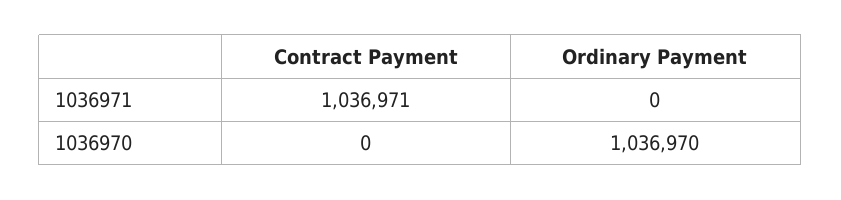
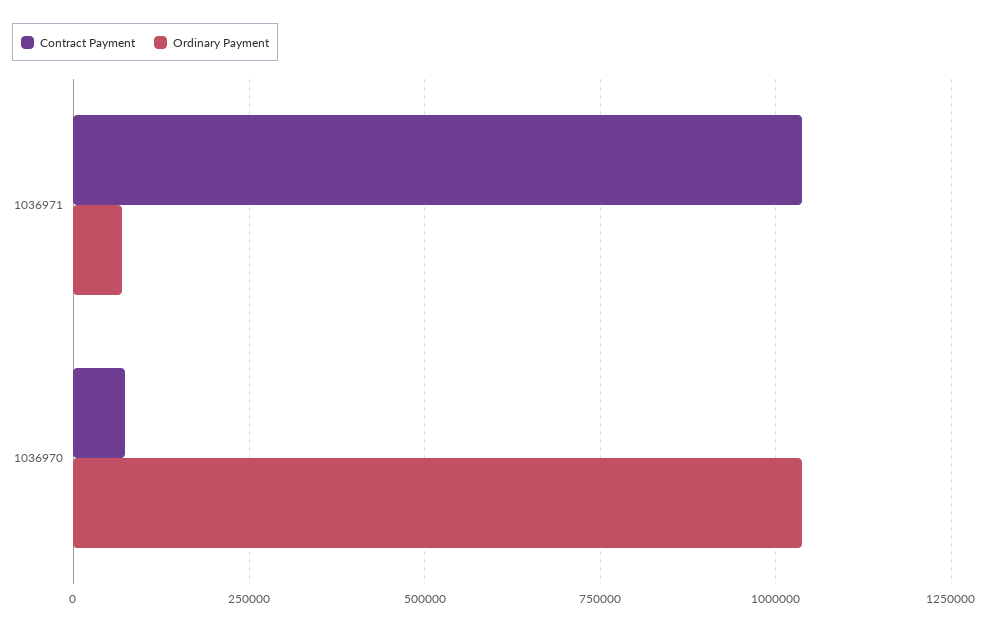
  {
    "Contract Payment": {
      "1036971": 1036971,
-     "1036970": 0
+     "1036970": 75000
    },
    "Ordinary Payment": {
-     "1036971": 0,
+     "1036971": 75000,
      "1036970": 1036970
    }
  }

